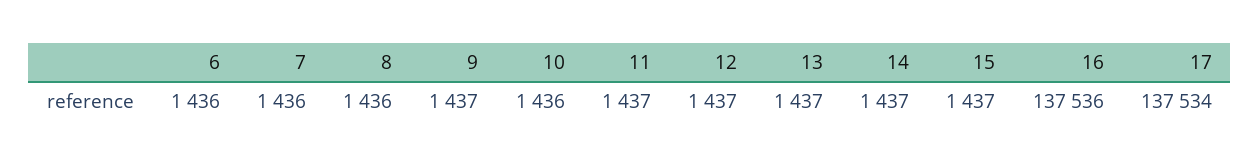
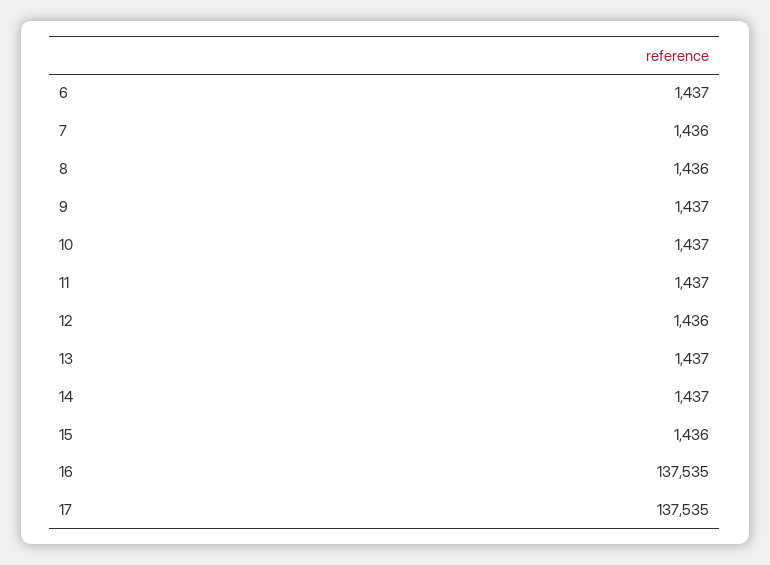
  {
-   "6": 1436,
+   "6": 1437,
    "7": 1436,
    "8": 1436,
    "9": 1437,
-   "10": 1436,
+   "10": 1437,
    "11": 1437,
-   "12": 1437,
+   "12": 1436,
    "13": 1437,
    "14": 1437,
-   "15": 1437,
+   "15": 1436,
-   "16": 137536,
+   "16": 137535,
-   "17": 137534
+   "17": 137535
  }

